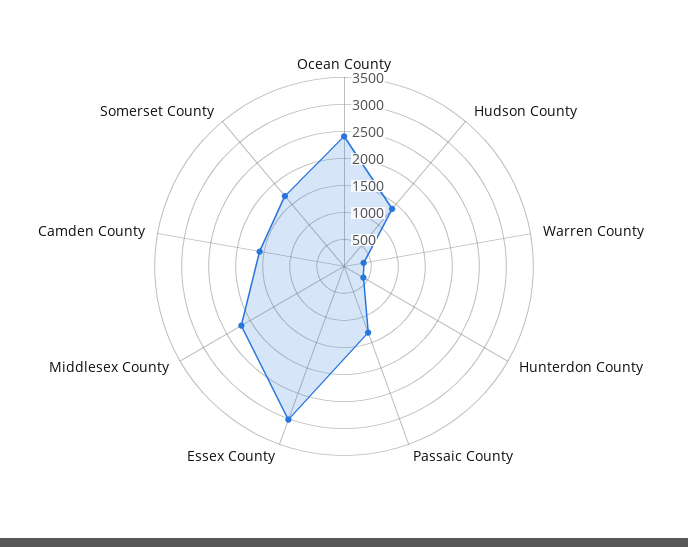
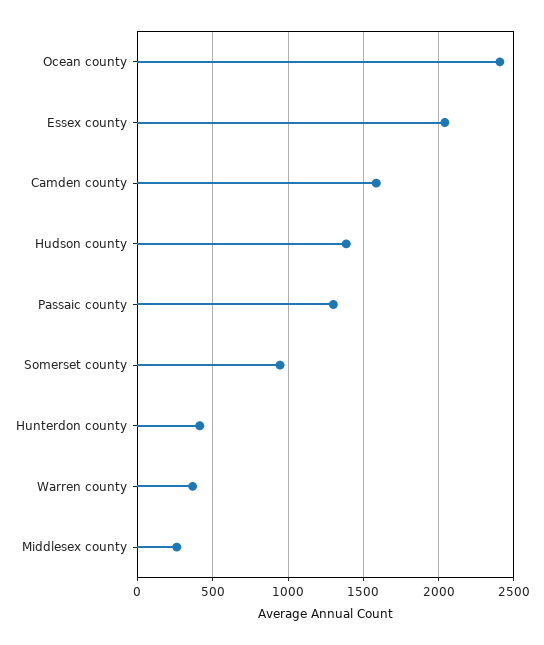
  {
    "Ocean County": 2400,
    "Hudson County": 1400,
    "Warren County": 350,
    "Hunterdon County": 400,
    "Passaic County": 1300,
-   "Essex County": 3000,
+   "Essex County": 2050,
-   "Middlesex County": 2250,
+   "Middlesex County": 250,
    "Camden County": 1600,
-   "Somerset County": 1750
+   "Somerset County": 950
  }

